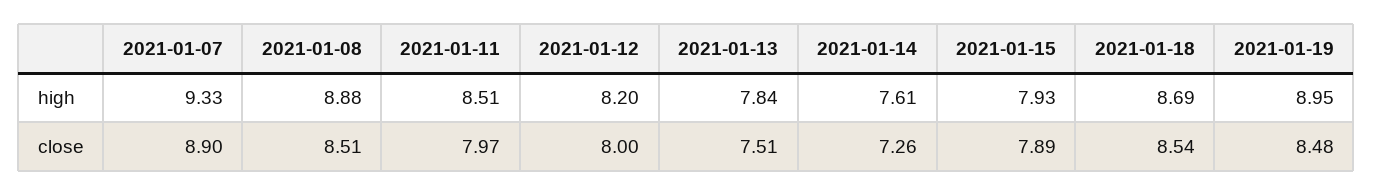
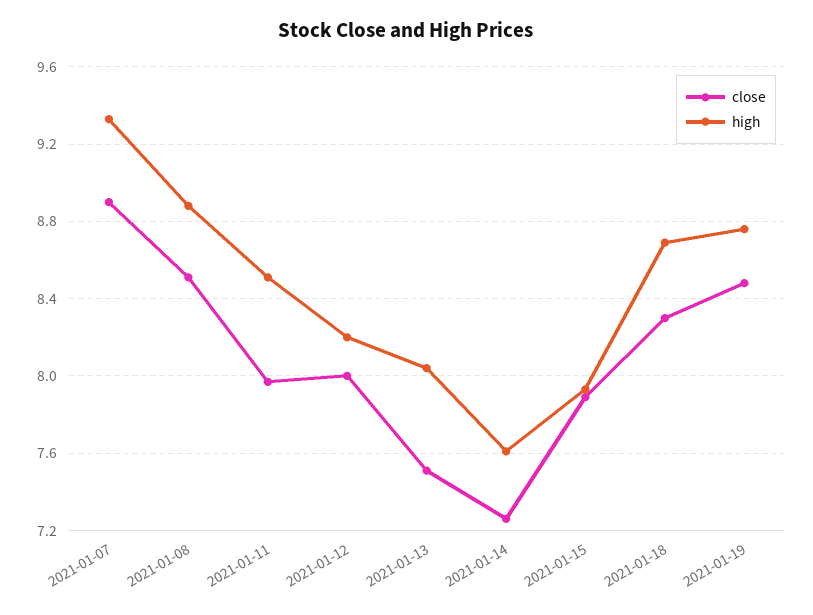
  {
    "high": {
      "2021-01-07": 9.33,
      "2021-01-08": 8.88,
      "2021-01-11": 8.51,
      "2021-01-12": 8.2,
-     "2021-01-13": 7.84,
+     "2021-01-13": 8.05,
      "2021-01-14": 7.61,
      "2021-01-15": 7.93,
      "2021-01-18": 8.69,
-     "2021-01-19": 8.95
+     "2021-01-19": 8.75
    },
    "close": {
      "2021-01-07": 8.9,
      "2021-01-08": 8.51,
      "2021-01-11": 7.97,
      "2021-01-12": 8,
      "2021-01-13": 7.51,
      "2021-01-14": 7.26,
      "2021-01-15": 7.89,
-     "2021-01-18": 8.54,
+     "2021-01-18": 8.3,
      "2021-01-19": 8.48
    }
  }

